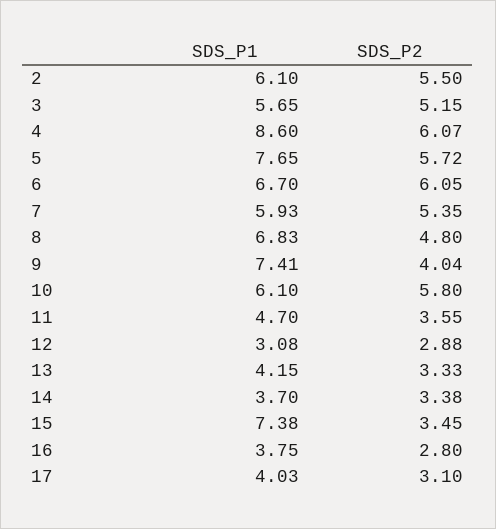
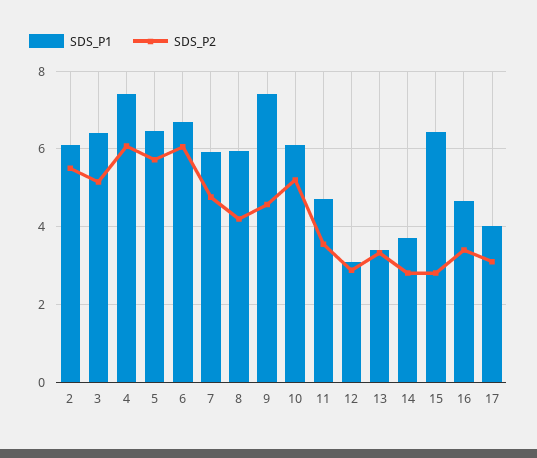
  {
    "SDS_P1": {
      "2": 6.1,
-     "3": 5.65,
+     "3": 6.4,
-     "4": 8.6,
+     "4": 7.4,
-     "5": 7.65,
+     "5": 6.4,
      "6": 6.7,
      "7": 5.93,
-     "8": 6.83,
+     "8": 6,
      "9": 7.41,
      "10": 6.1,
      "11": 4.7,
      "12": 3.08,
-     "13": 4.15,
+     "13": 3.4,
      "14": 3.7,
-     "15": 7.38,
+     "15": 6.4,
-     "16": 3.75,
+     "16": 4.6,
      "17": 4.03
    },
    "SDS_P2": {
      "2": 5.5,
      "3": 5.15,
      "4": 6.07,
      "5": 5.72,
      "6": 6.05,
-     "7": 5.35,
+     "7": 4.8,
-     "8": 4.8,
+     "8": 4.2,
-     "9": 4.04,
+     "9": 4.6,
-     "10": 5.8,
+     "10": 5.2,
      "11": 3.55,
      "12": 2.88,
      "13": 3.33,
-     "14": 3.38,
+     "14": 2.8,
-     "15": 3.45,
+     "15": 2.8,
-     "16": 2.8,
+     "16": 3.4,
      "17": 3.1
    }
  }

